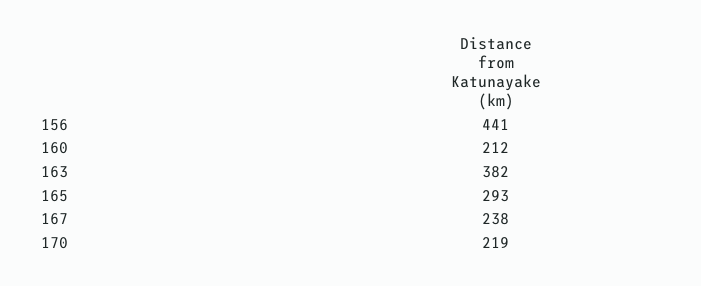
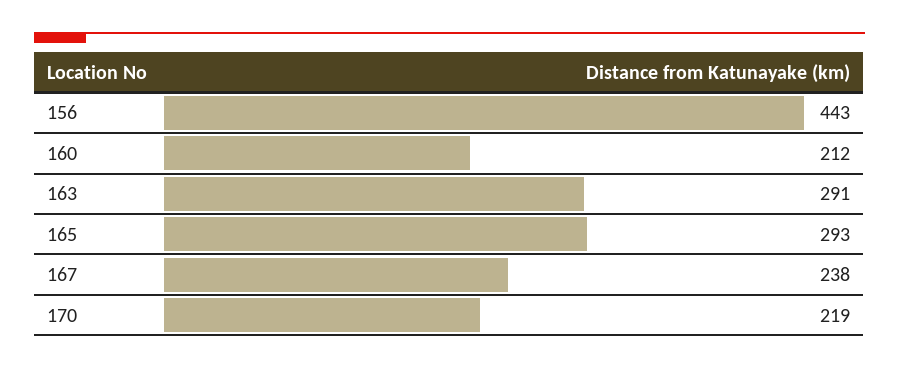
  {
-   "156": 441,
+   "156": 443,
    "160": 212,
-   "163": 382,
+   "163": 291,
    "165": 293,
    "167": 238,
    "170": 219
  }

